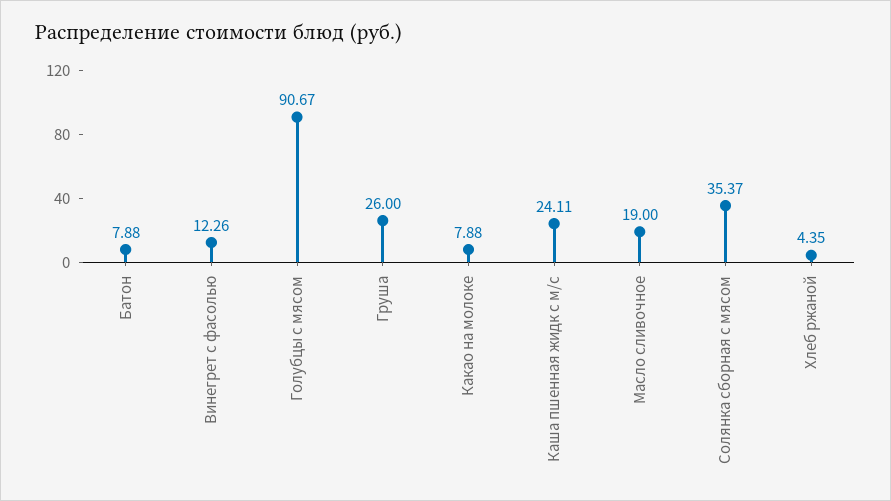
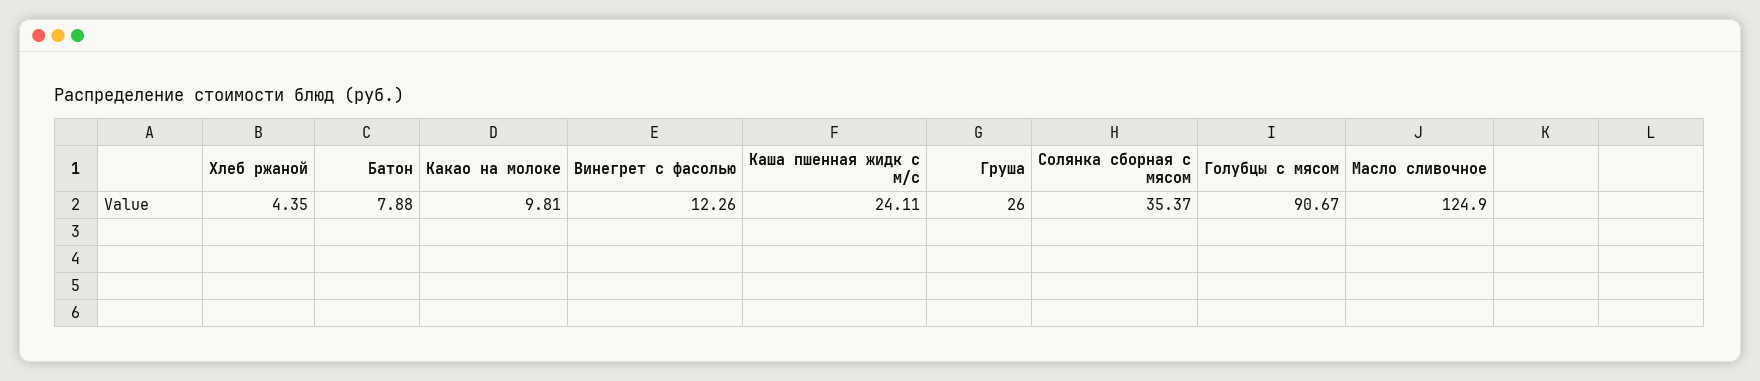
  {
    "Батон": 7.88,
    "Винегрет с фасолью": 12.26,
    "Голубцы с мясом": 90.67,
    "Груша": 26,
-   "Какао на молоке": 7.88,
+   "Какао на молоке": 9.81,
    "Каша пшенная жидк с м/с": 24.11,
-   "Масло сливочное": 19,
+   "Масло сливочное": 124.9,
    "Солянка сборная с мясом": 35.37,
    "Хлеб ржаной": 4.35
  }

